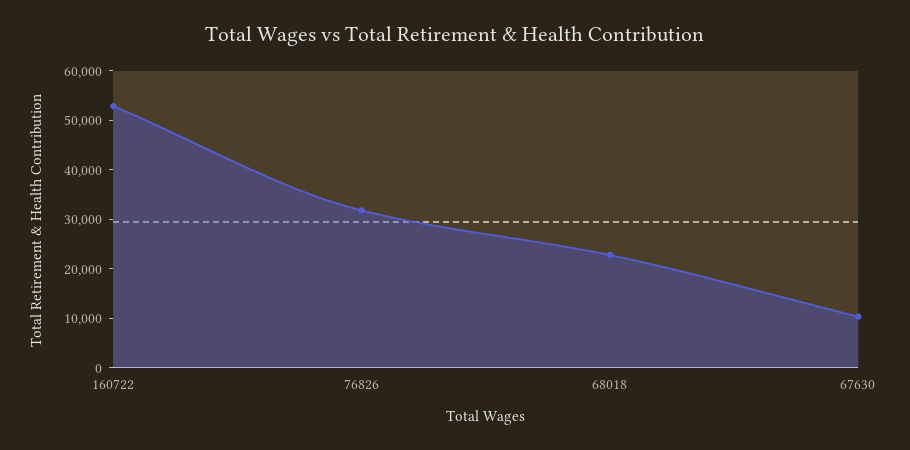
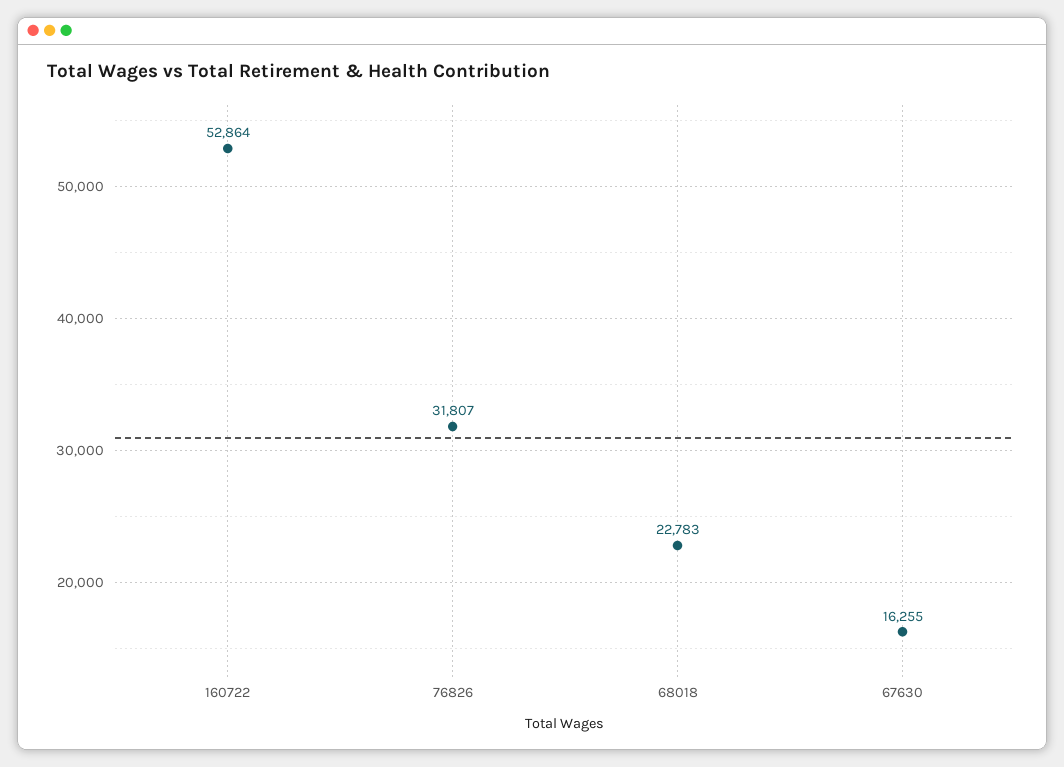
  {
    "160722": 52864,
    "76826": 31807,
    "68018": 22783,
-   "67630": 10000
+   "67630": 16255
  }

